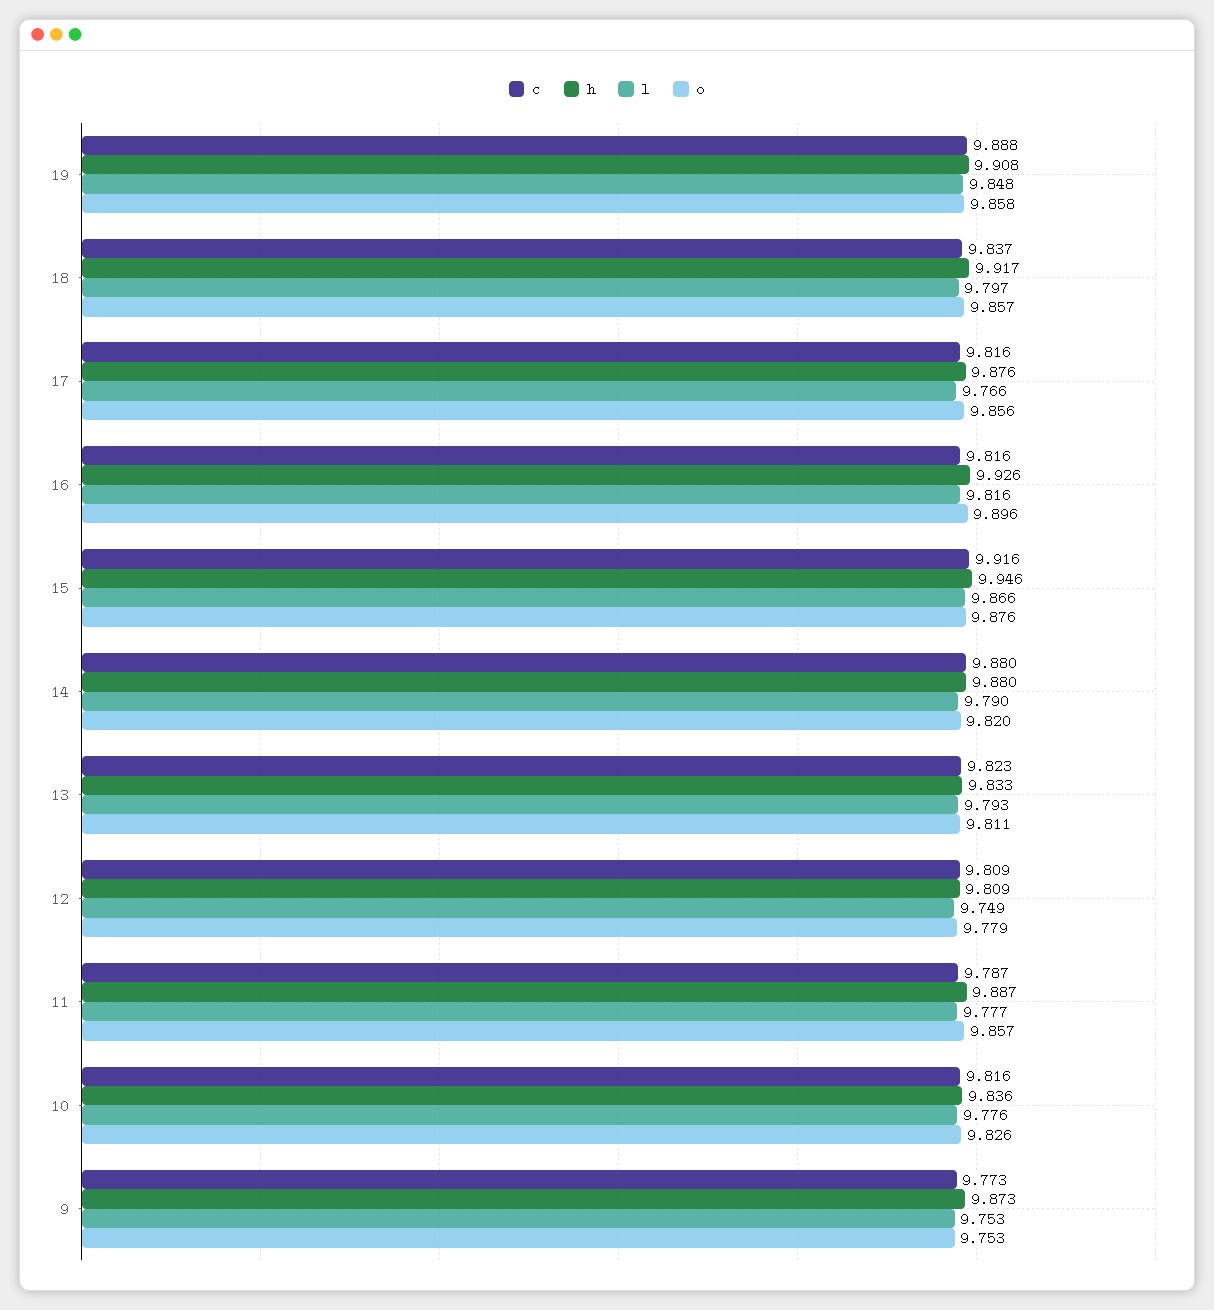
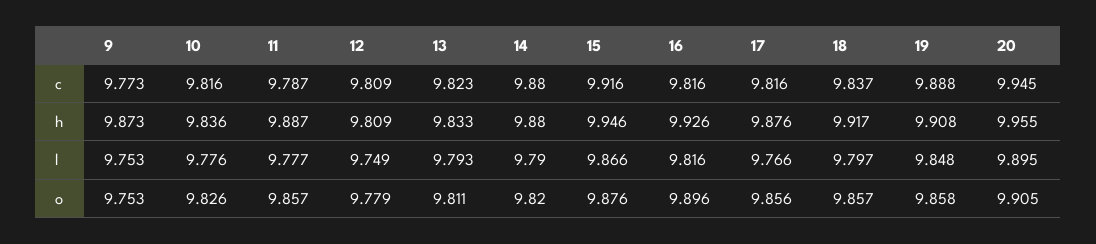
  {
    "c": {
      "19": 9.888,
      "18": 9.837,
      "17": 9.816,
      "16": 9.816,
      "15": 9.916,
      "14": 9.88,
      "13": 9.823,
      "12": 9.809,
      "11": 9.787,
      "10": 9.816,
-     "9": 9.773
+     "9": 9.773,
+     "20": 9.945
    },
    "h": {
      "19": 9.908,
      "18": 9.917,
      "17": 9.876,
      "16": 9.926,
      "15": 9.946,
      "14": 9.88,
      "13": 9.833,
      "12": 9.809,
      "11": 9.887,
      "10": 9.836,
-     "9": 9.873
+     "9": 9.873,
+     "20": 9.955
    },
    "l": {
      "19": 9.848,
      "18": 9.797,
      "17": 9.766,
      "16": 9.816,
      "15": 9.866,
      "14": 9.79,
      "13": 9.793,
      "12": 9.749,
      "11": 9.777,
      "10": 9.776,
-     "9": 9.753
+     "9": 9.753,
+     "20": 9.895
    },
    "o": {
      "19": 9.858,
      "18": 9.857,
      "17": 9.856,
      "16": 9.896,
      "15": 9.876,
      "14": 9.82,
      "13": 9.811,
      "12": 9.779,
      "11": 9.857,
      "10": 9.826,
-     "9": 9.753
+     "9": 9.753,
+     "20": 9.905
    }
  }

